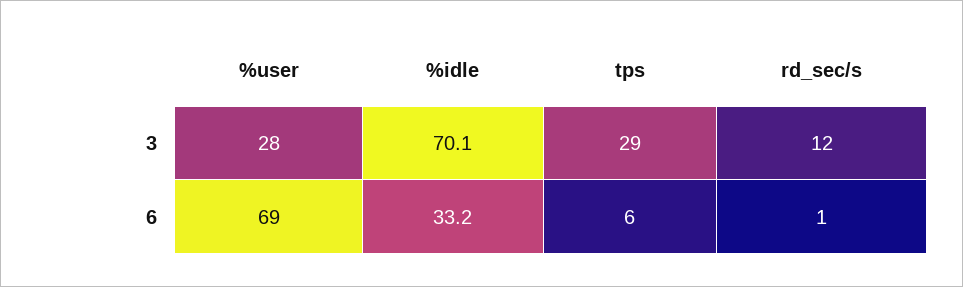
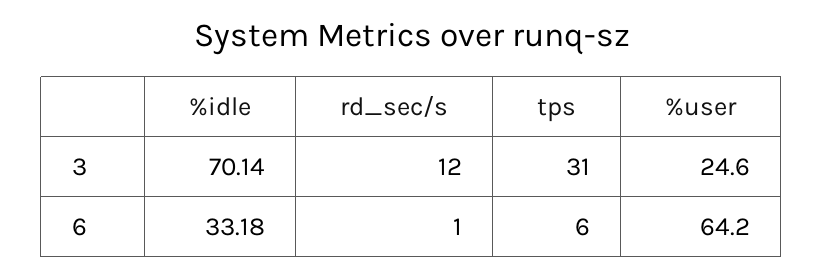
  {
    "%user": {
-     "3": 28,
+     "3": 24.6,
-     "6": 69
+     "6": 64.2
    },
    "%idle": {
      "3": 70.14,
      "6": 33.18
    },
    "tps": {
-     "3": 29,
+     "3": 31,
      "6": 6
    },
    "rd_sec/s": {
      "3": 12,
      "6": 1
    }
  }

